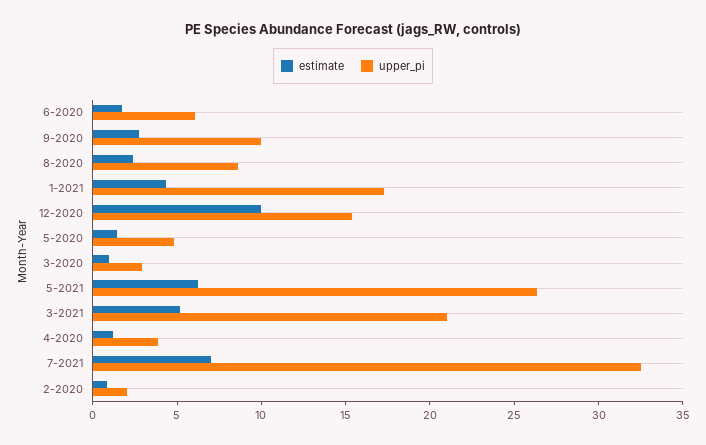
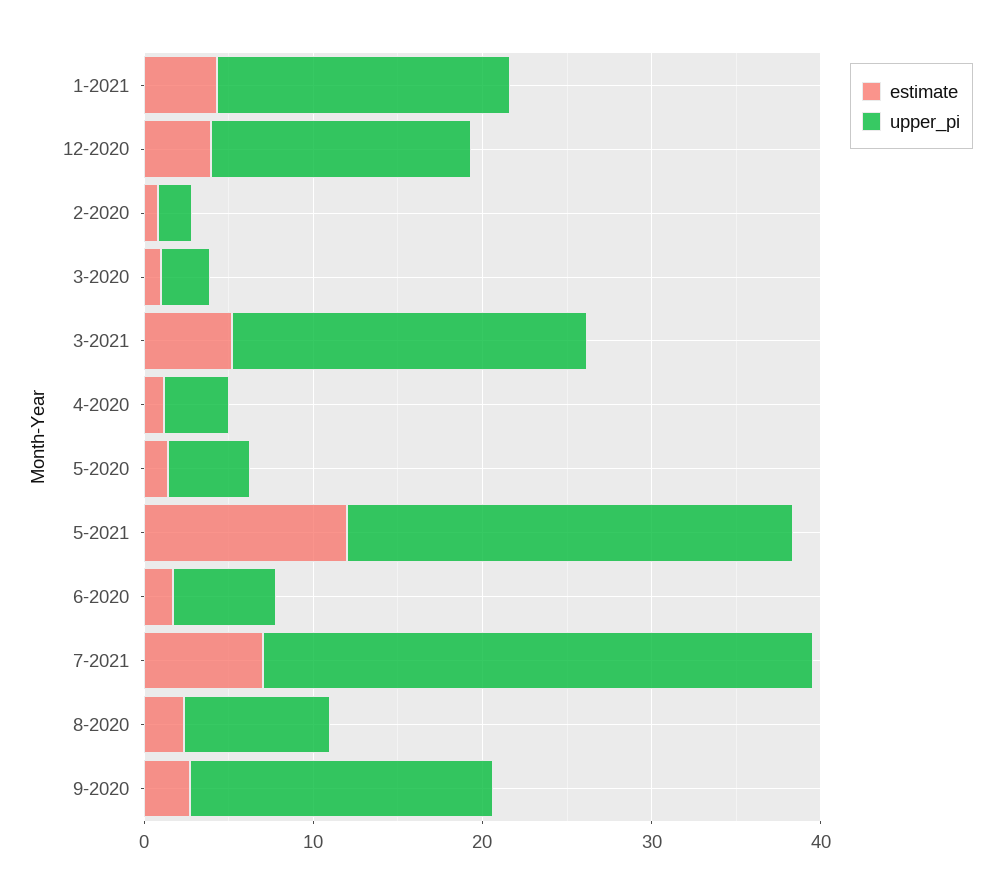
  {
    "estimate": {
      "6-2020": 2,
      "9-2020": 3,
      "8-2020": 2,
      "1-2021": 4,
-     "12-2020": 10,
+     "12-2020": 4,
      "5-2020": 1,
      "3-2020": 1,
-     "5-2021": 6,
+     "5-2021": 12,
      "3-2021": 5,
      "4-2020": 1,
      "7-2021": 7,
      "2-2020": 1
    },
    "upper_pi": {
      "6-2020": 6,
-     "9-2020": 10,
+     "9-2020": 18,
      "8-2020": 9,
      "1-2021": 17,
      "12-2020": 15,
      "5-2020": 5,
      "3-2020": 3,
      "5-2021": 26,
      "3-2021": 21,
      "4-2020": 4,
      "7-2021": 33,
      "2-2020": 2
    }
  }

